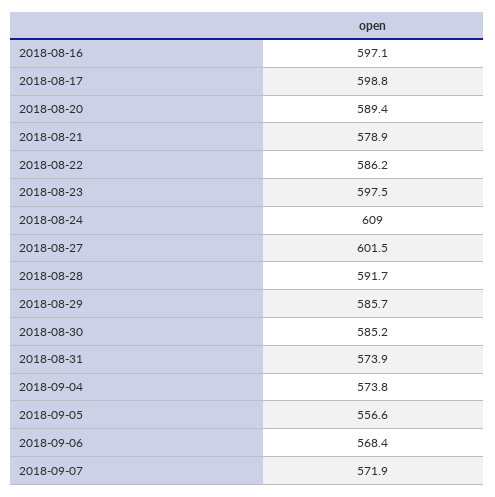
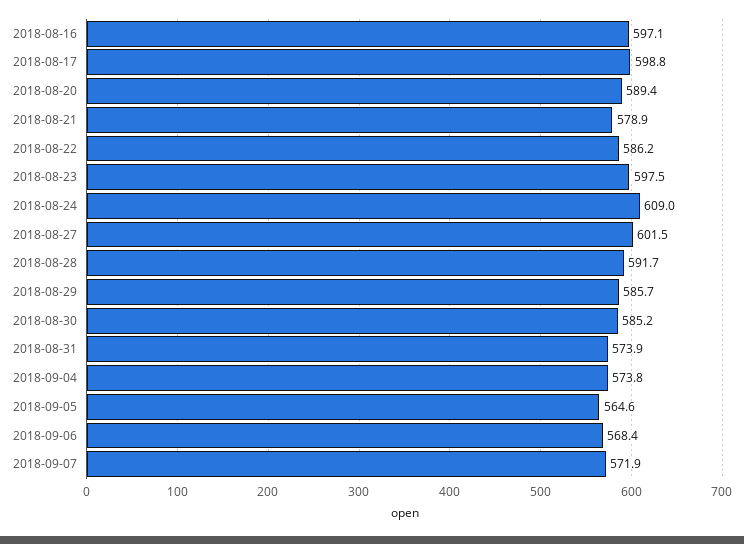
  {
    "2018-08-16": 597.1,
    "2018-08-17": 598.8,
    "2018-08-20": 589.4,
    "2018-08-21": 578.9,
    "2018-08-22": 586.2,
    "2018-08-23": 597.5,
    "2018-08-24": 609,
    "2018-08-27": 601.5,
    "2018-08-28": 591.7,
    "2018-08-29": 585.7,
    "2018-08-30": 585.2,
    "2018-08-31": 573.9,
    "2018-09-04": 573.8,
-   "2018-09-05": 556.6,
+   "2018-09-05": 564.6,
    "2018-09-06": 568.4,
    "2018-09-07": 571.9
  }

